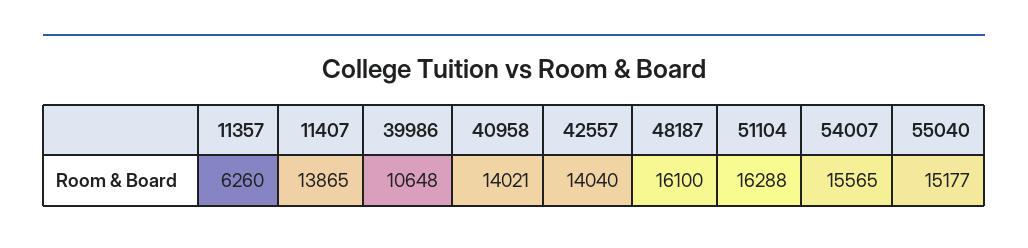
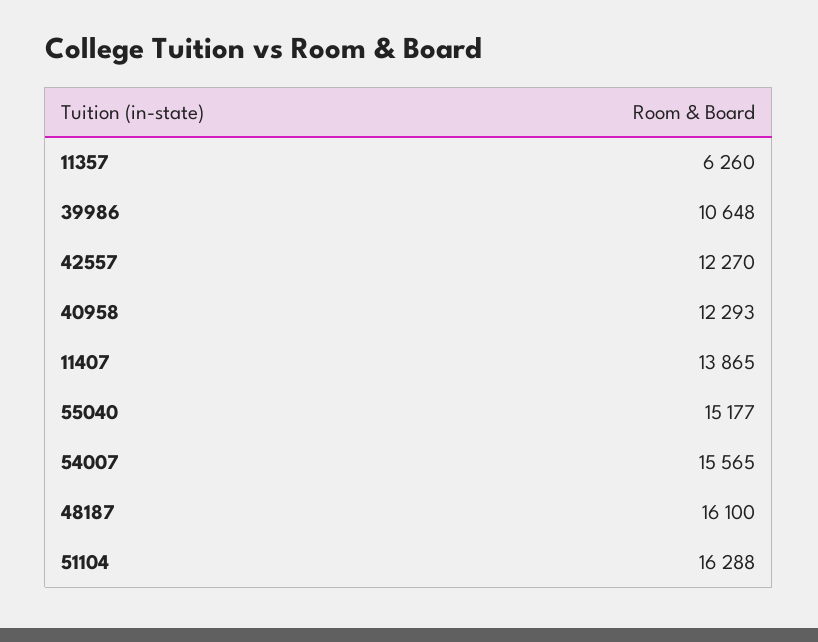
  {
    "11357": 6260,
    "11407": 13865,
    "39986": 10648,
-   "40958": 14021,
+   "40958": 12293,
-   "42557": 14040,
+   "42557": 12270,
    "48187": 16100,
    "51104": 16288,
    "54007": 15565,
    "55040": 15177
  }

